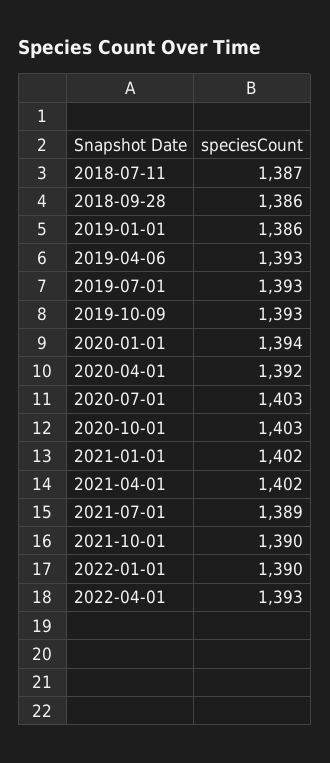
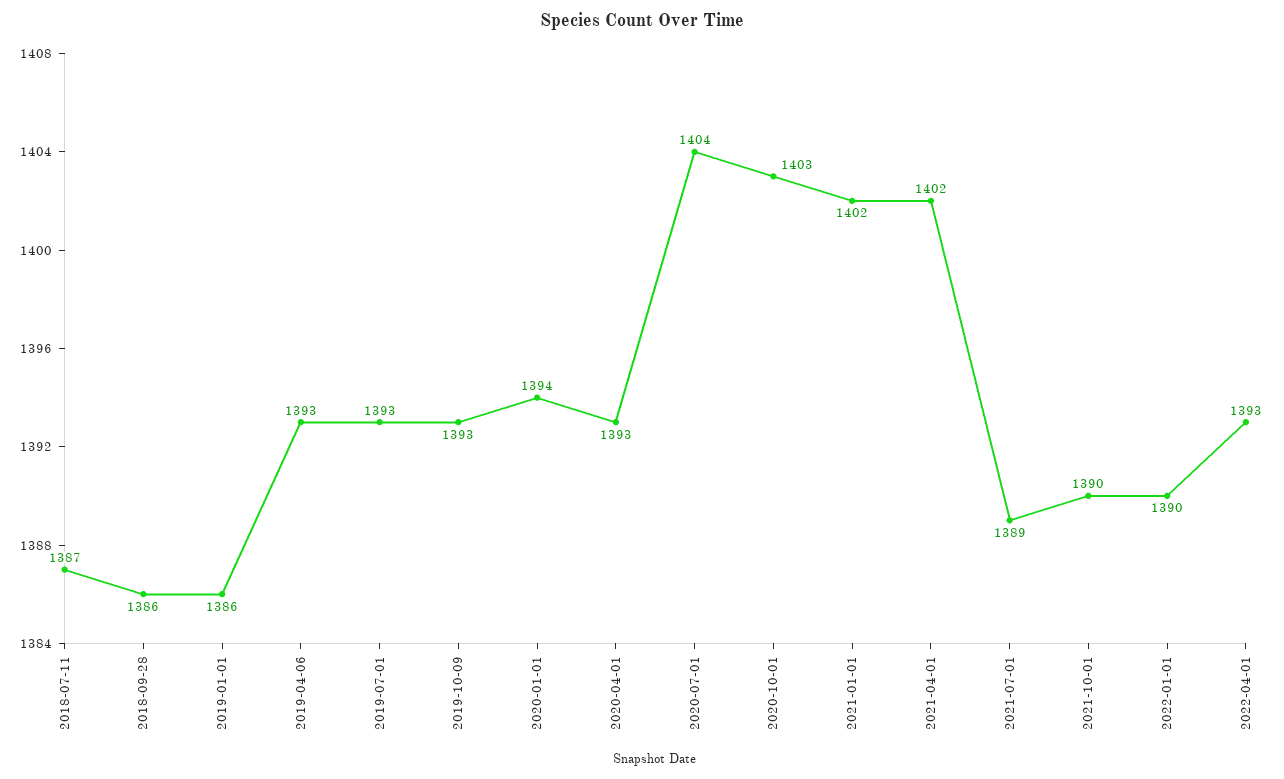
  {
    "2018-07-11": 1387,
    "2018-09-28": 1386,
    "2019-01-01": 1386,
    "2019-04-06": 1393,
    "2019-07-01": 1393,
    "2019-10-09": 1393,
    "2020-01-01": 1394,
-   "2020-04-01": 1392,
+   "2020-04-01": 1393,
-   "2020-07-01": 1403,
+   "2020-07-01": 1404,
    "2020-10-01": 1403,
    "2021-01-01": 1402,
    "2021-04-01": 1402,
    "2021-07-01": 1389,
    "2021-10-01": 1390,
    "2022-01-01": 1390,
    "2022-04-01": 1393
  }

